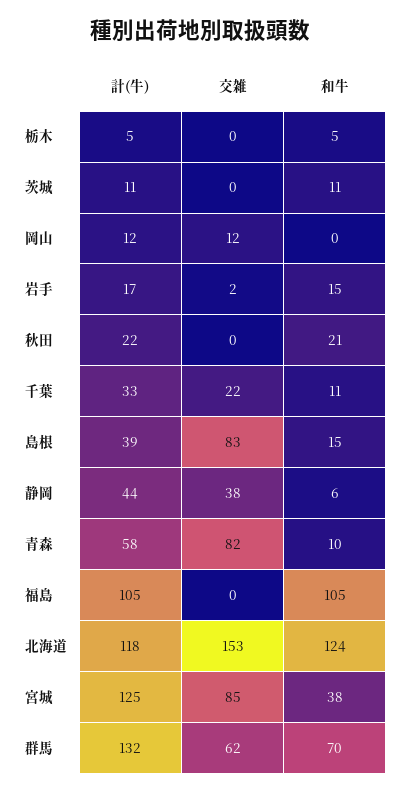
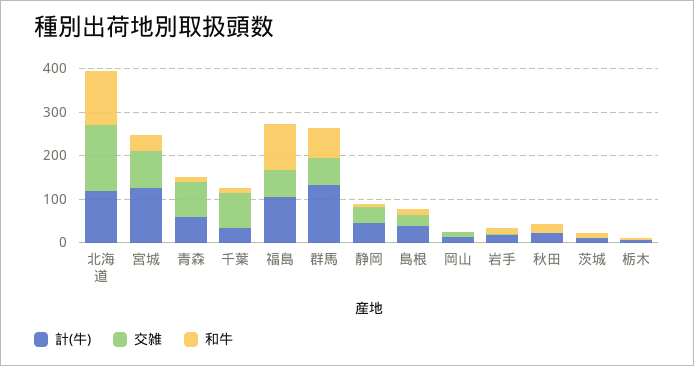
  {
    "計(牛)": {
      "栃木": 5,
      "茨城": 11,
      "岡山": 12,
      "岩手": 17,
      "秋田": 22,
      "千葉": 33,
      "島根": 39,
      "静岡": 44,
      "青森": 58,
      "福島": 105,
      "北海道": 118,
      "宮城": 125,
      "群馬": 132
    },
    "交雑": {
      "栃木": 0,
      "茨城": 0,
      "岡山": 12,
      "岩手": 2,
      "秋田": 0,
-     "千葉": 22,
+     "千葉": 80,
-     "島根": 83,
+     "島根": 20,
      "静岡": 38,
      "青森": 82,
-     "福島": 0,
+     "福島": 60,
      "北海道": 153,
      "宮城": 85,
      "群馬": 62
    },
    "和牛": {
      "栃木": 5,
      "茨城": 11,
      "岡山": 0,
      "岩手": 15,
      "秋田": 21,
      "千葉": 11,
      "島根": 15,
      "静岡": 6,
      "青森": 10,
      "福島": 105,
      "北海道": 124,
      "宮城": 38,
      "群馬": 70
    }
  }

